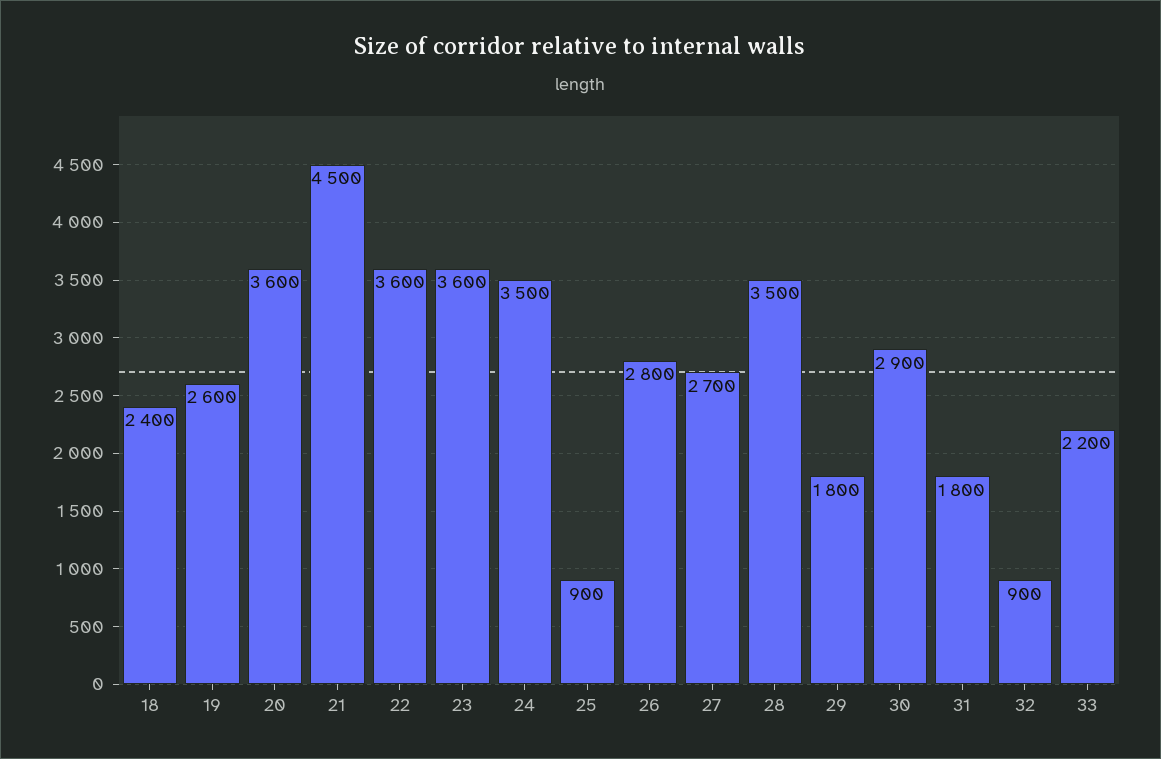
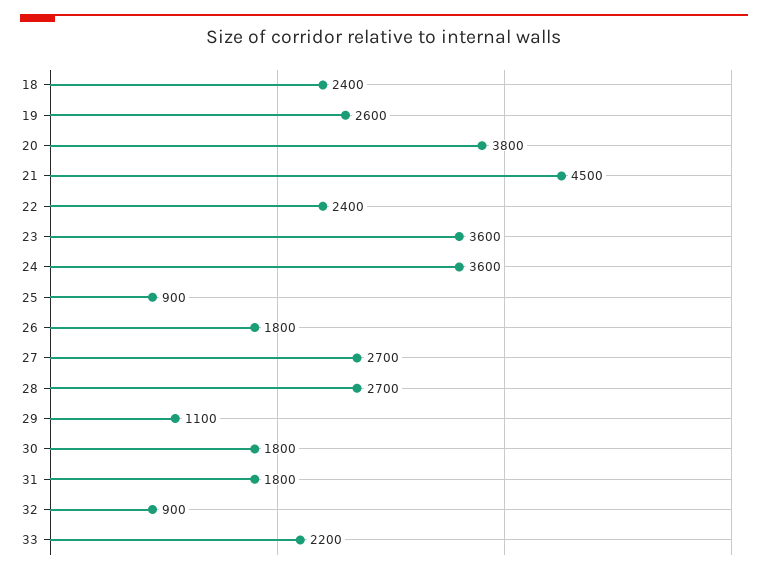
  {
    "18": 2400,
    "19": 2600,
-   "20": 3600,
+   "20": 3800,
    "21": 4500,
-   "22": 3600,
+   "22": 2400,
    "23": 3600,
-   "24": 3500,
+   "24": 3600,
    "25": 900,
-   "26": 2800,
+   "26": 1800,
    "27": 2700,
-   "28": 3500,
+   "28": 2700,
-   "29": 1800,
+   "29": 1100,
-   "30": 2900,
+   "30": 1800,
    "31": 1800,
    "32": 900,
    "33": 2200
  }

